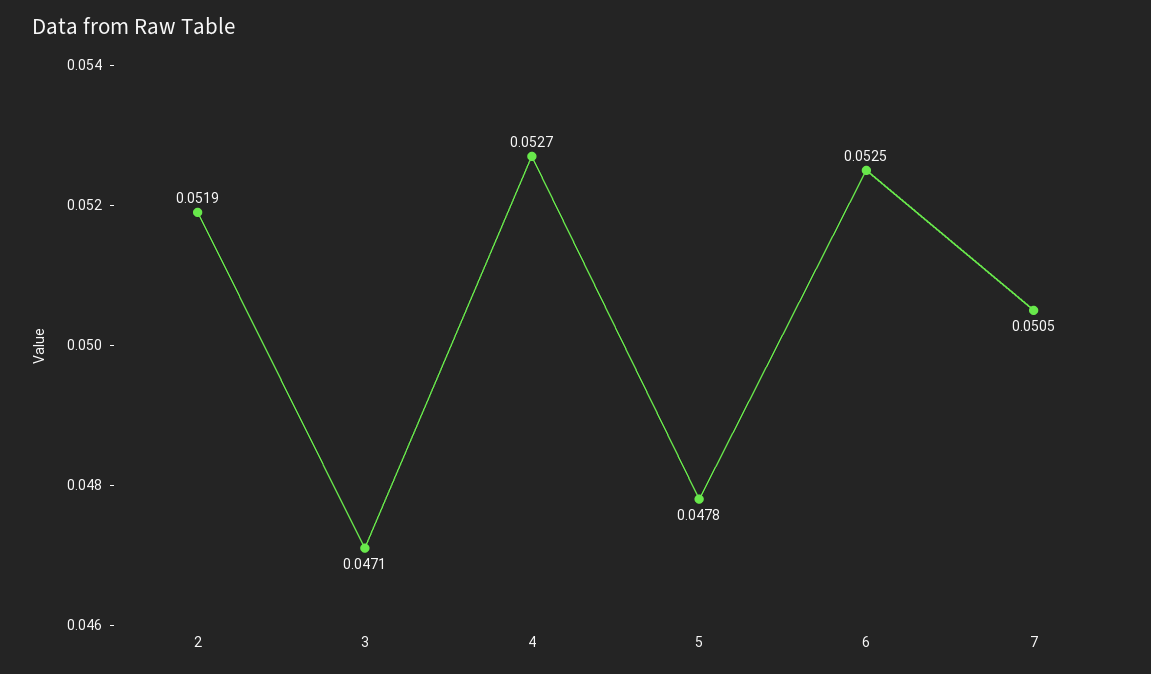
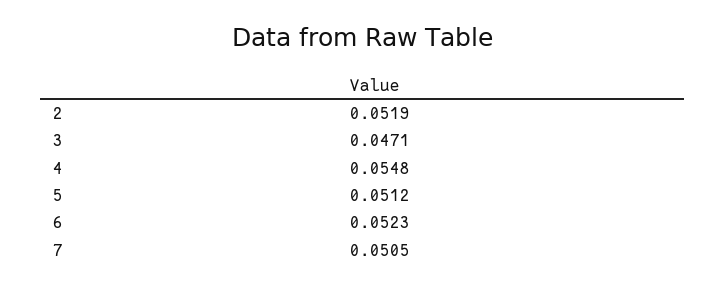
  {
    "2": 0.0519,
    "3": 0.0471,
-   "4": 0.0527,
+   "4": 0.0548,
-   "5": 0.0478,
+   "5": 0.0512,
-   "6": 0.0525,
+   "6": 0.0523,
    "7": 0.0505
  }

